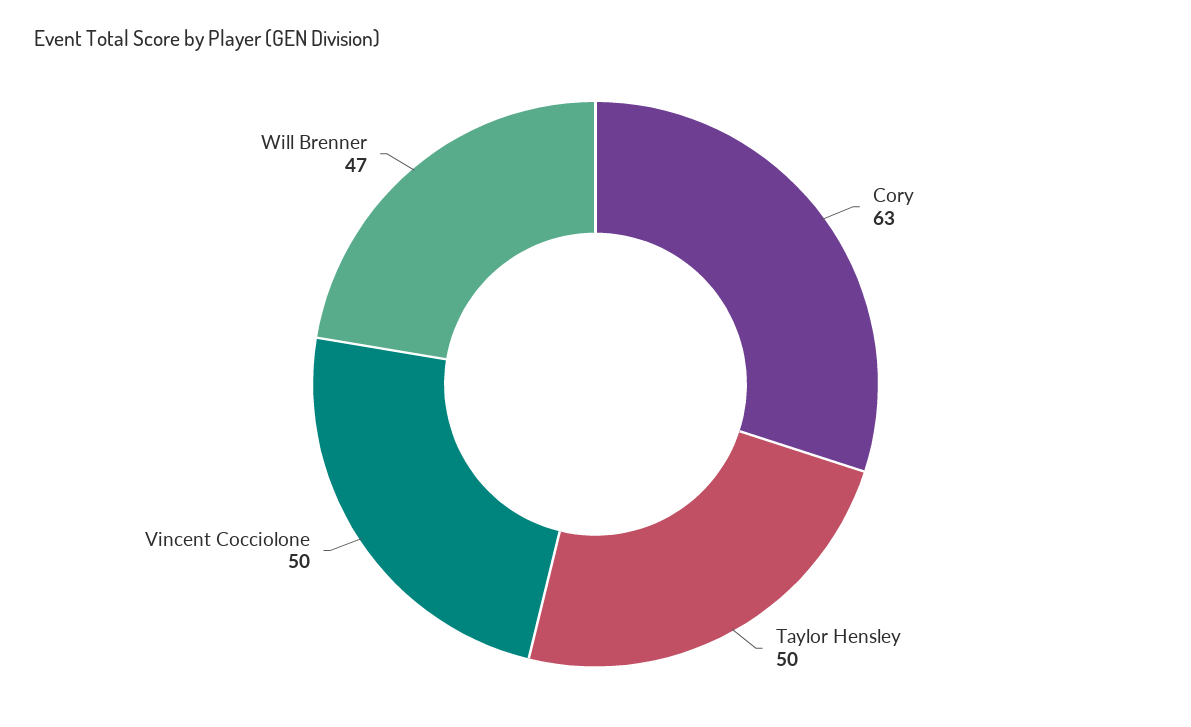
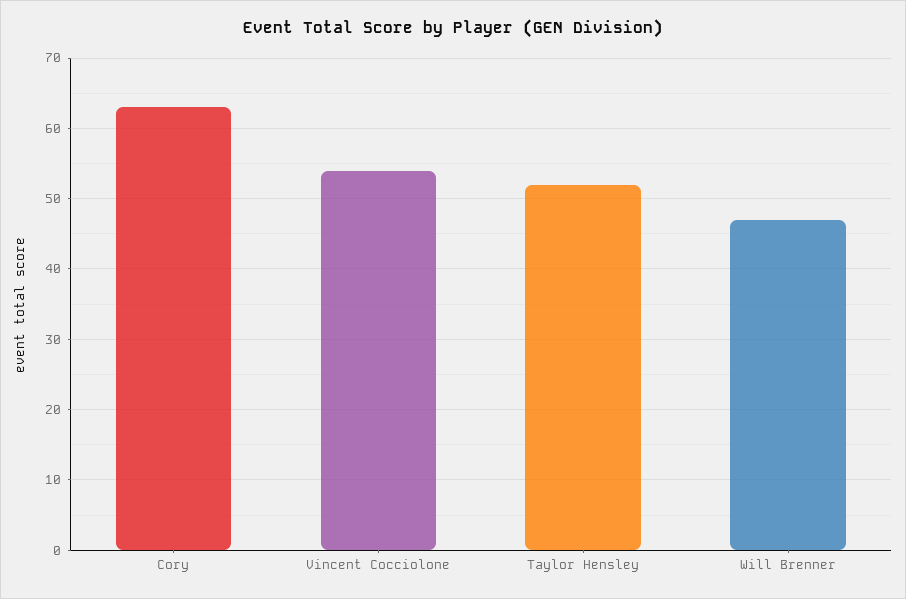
  {
    "Cory": 63,
-   "Taylor Hensley": 50,
+   "Taylor Hensley": 52,
-   "Vincent Cocciolone": 50,
+   "Vincent Cocciolone": 54,
    "Will Brenner": 47
  }

